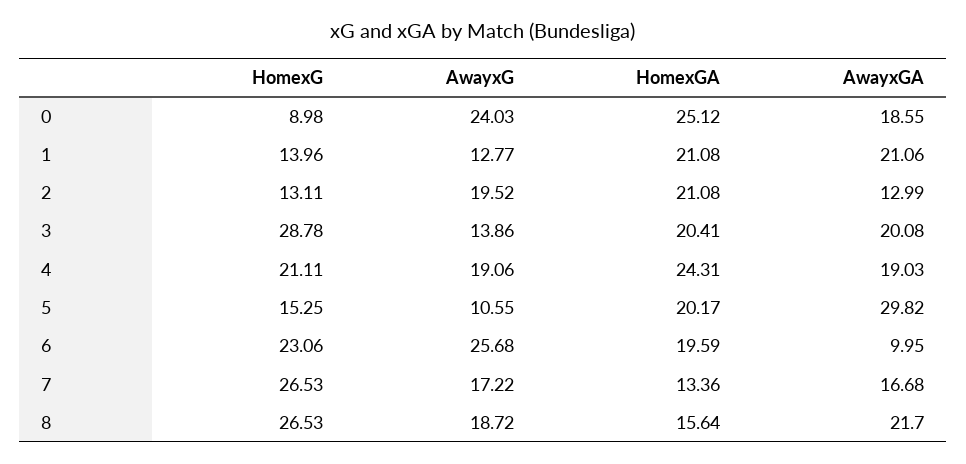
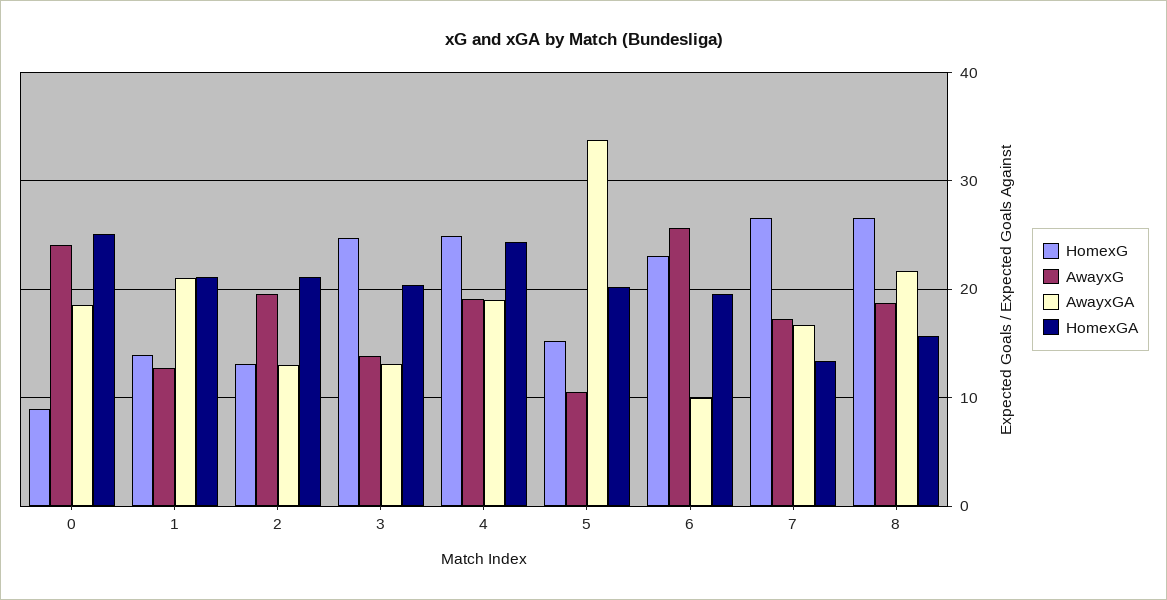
  {
    "HomexG": {
      "0": 8.98,
      "1": 13.96,
      "2": 13.11,
-     "3": 28.78,
+     "3": 25,
-     "4": 21.11,
+     "4": 25,
      "5": 15.25,
      "6": 23.06,
      "7": 26.53,
      "8": 26.53
    },
    "AwayxG": {
      "0": 24.03,
      "1": 12.77,
      "2": 19.52,
      "3": 13.86,
      "4": 19.06,
      "5": 10.55,
      "6": 25.68,
      "7": 17.22,
      "8": 18.72
    },
    "HomexGA": {
      "0": 25.12,
      "1": 21.08,
      "2": 21.08,
      "3": 20.41,
      "4": 24.31,
      "5": 20.17,
      "6": 19.59,
      "7": 13.36,
      "8": 15.64
    },
    "AwayxGA": {
      "0": 18.55,
      "1": 21.06,
      "2": 12.99,
-     "3": 20.08,
+     "3": 13,
      "4": 19.03,
-     "5": 29.82,
+     "5": 34,
      "6": 9.95,
      "7": 16.68,
      "8": 21.7
    }
  }

